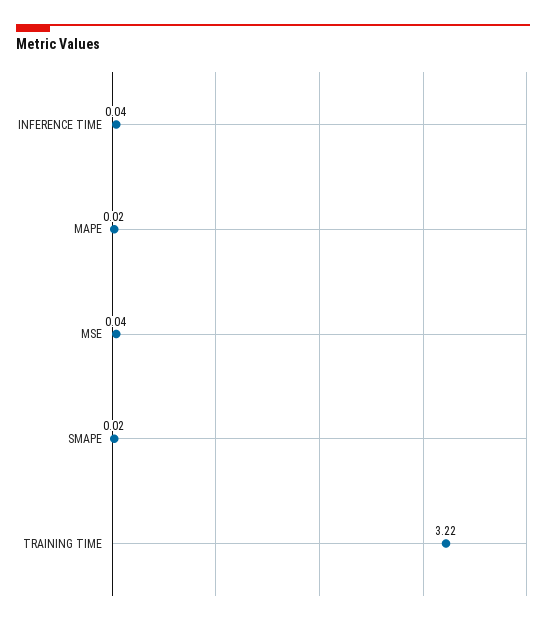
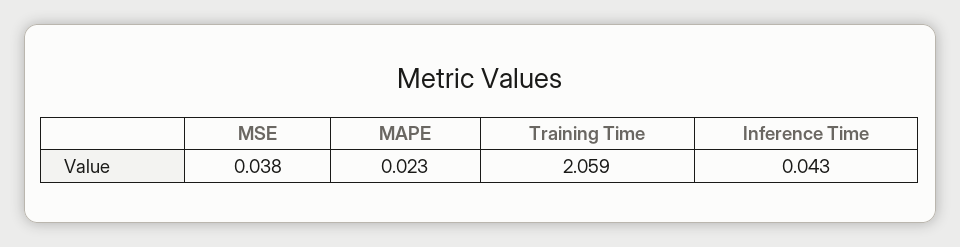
  {
    "INFERENCE TIME": 0.043,
    "MAPE": 0.023,
    "MSE": 0.038,
-   "SMAPE": 0.02,
-   "TRAINING TIME": 3.22
+   "TRAINING TIME": 2.059
  }

